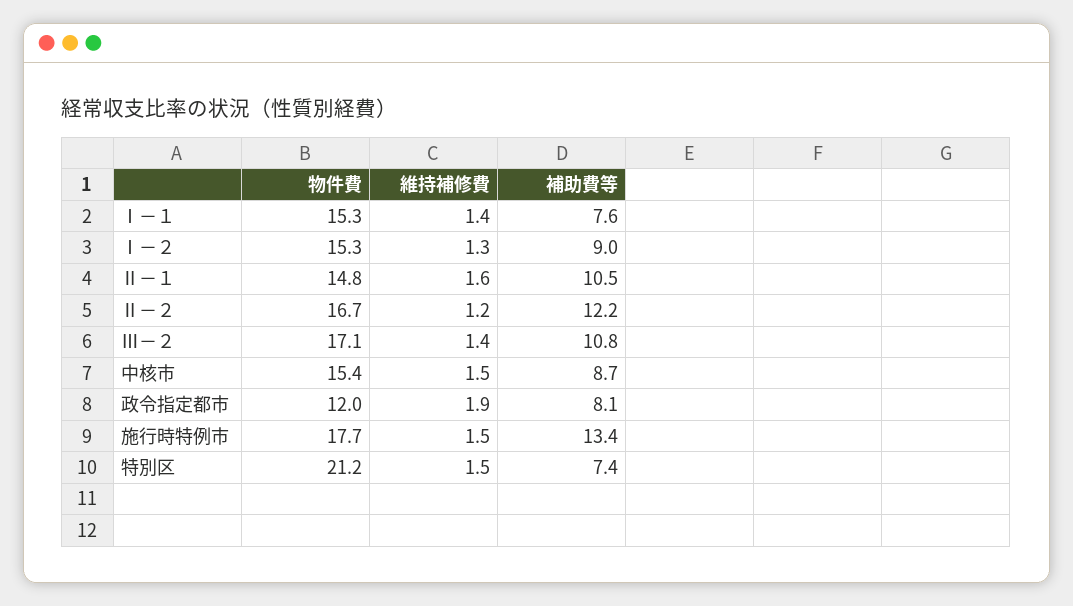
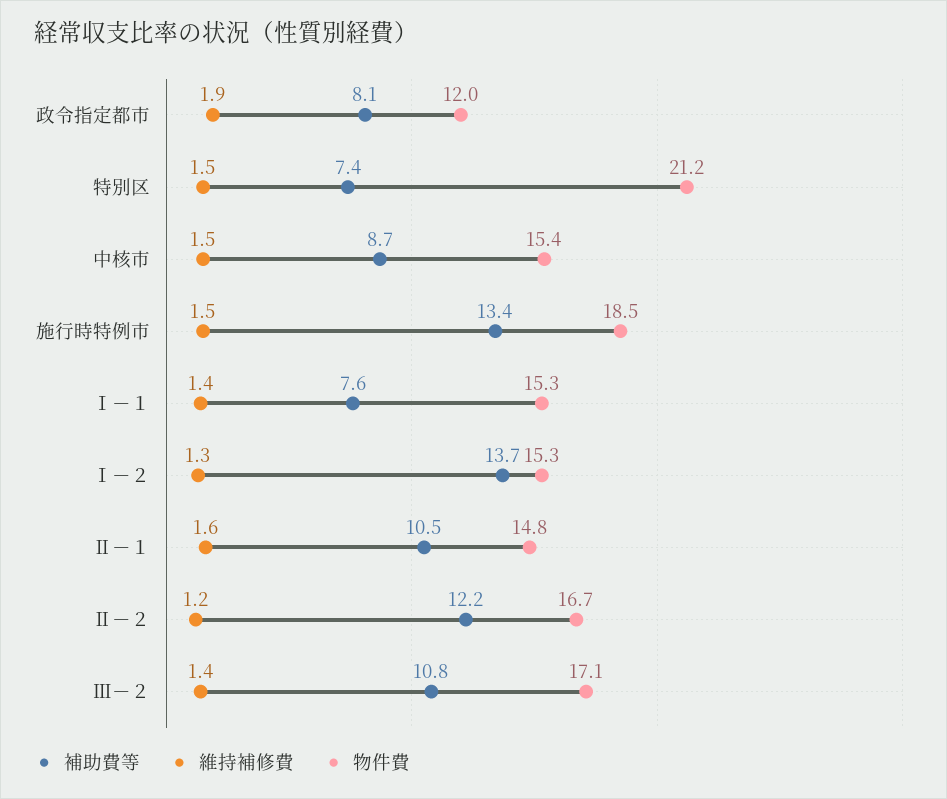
  {
    "物件費": {
      "Ⅰ－１": 15.3,
      "Ⅰ－２": 15.3,
      "Ⅱ－１": 14.8,
      "Ⅱ－２": 16.7,
      "Ⅲ－２": 17.1,
      "中核市": 15.4,
      "政令指定都市": 12,
-     "施行時特例市": 17.7,
+     "施行時特例市": 18.5,
      "特別区": 21.2
    },
    "維持補修費": {
      "Ⅰ－１": 1.4,
      "Ⅰ－２": 1.3,
      "Ⅱ－１": 1.6,
      "Ⅱ－２": 1.2,
      "Ⅲ－２": 1.4,
      "中核市": 1.5,
      "政令指定都市": 1.9,
      "施行時特例市": 1.5,
      "特別区": 1.5
    },
    "補助費等": {
      "Ⅰ－１": 7.6,
-     "Ⅰ－２": 9,
+     "Ⅰ－２": 13.7,
      "Ⅱ－１": 10.5,
      "Ⅱ－２": 12.2,
      "Ⅲ－２": 10.8,
      "中核市": 8.7,
      "政令指定都市": 8.1,
      "施行時特例市": 13.4,
      "特別区": 7.4
    }
  }

